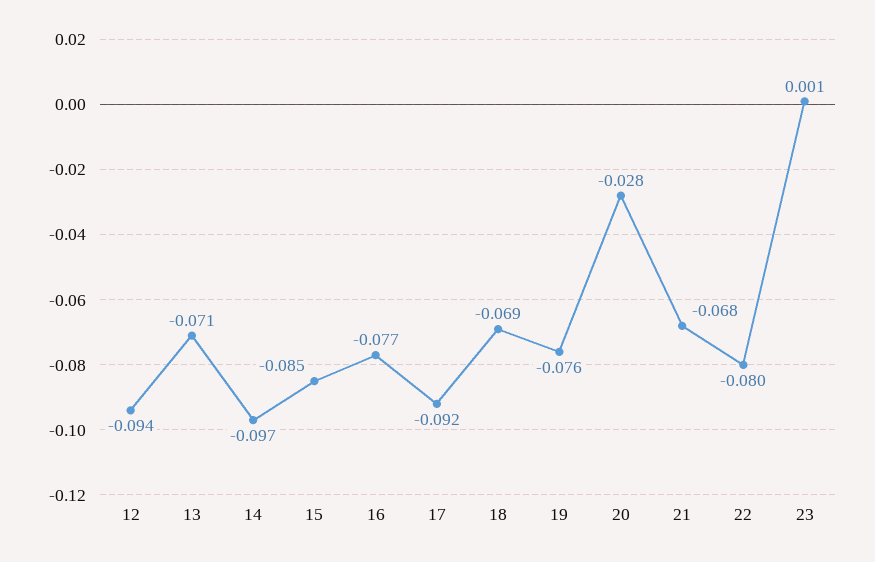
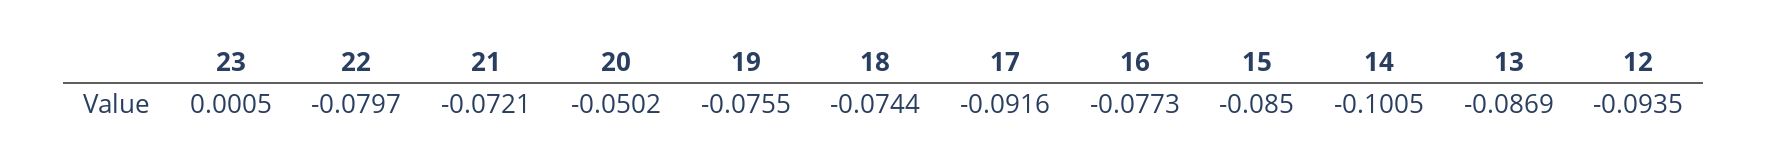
  {
    "12": -0.0935,
-   "13": -0.071,
+   "13": -0.0869,
-   "14": -0.097,
+   "14": -0.1005,
    "15": -0.085,
    "16": -0.0773,
    "17": -0.0916,
-   "18": -0.069,
+   "18": -0.0744,
    "19": -0.0755,
-   "20": -0.028,
+   "20": -0.0502,
-   "21": -0.068,
+   "21": -0.0721,
    "22": -0.0797,
    "23": 0.0005
  }

